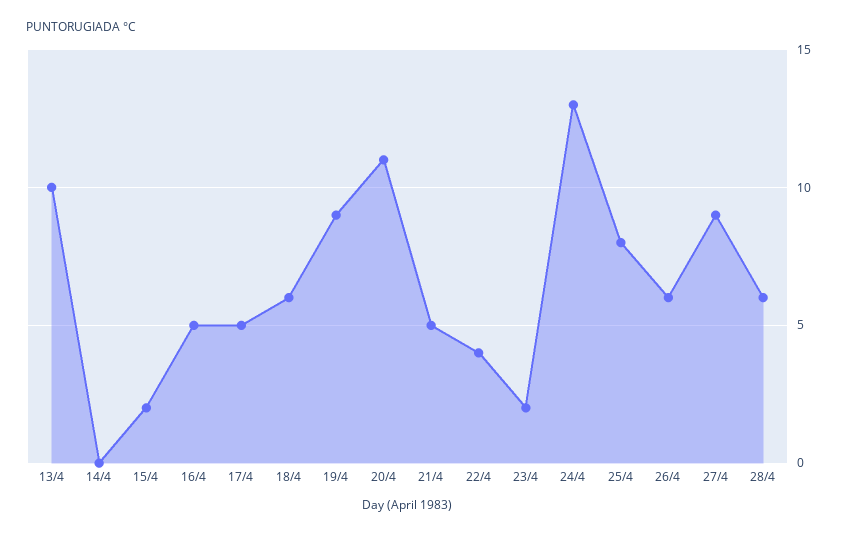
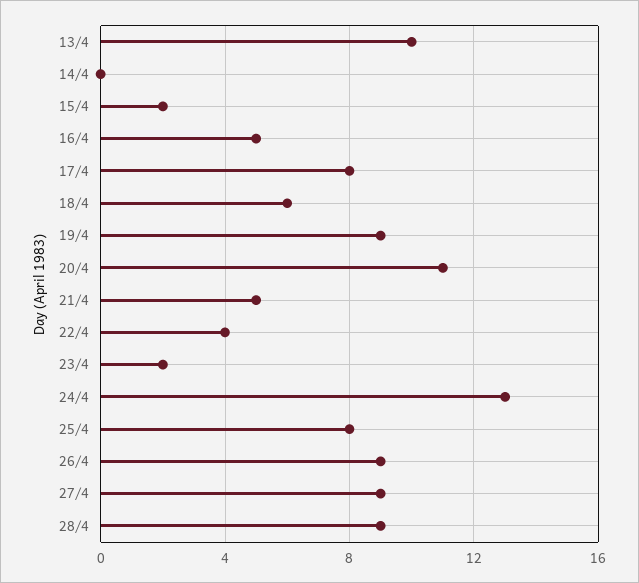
  {
    "13/4": 10,
    "14/4": 0,
    "15/4": 2,
    "16/4": 5,
-   "17/4": 5,
+   "17/4": 8,
    "18/4": 6,
    "19/4": 9,
    "20/4": 11,
    "21/4": 5,
    "22/4": 4,
    "23/4": 2,
    "24/4": 13,
    "25/4": 8,
-   "26/4": 6,
+   "26/4": 9,
    "27/4": 9,
-   "28/4": 6
+   "28/4": 9
  }

